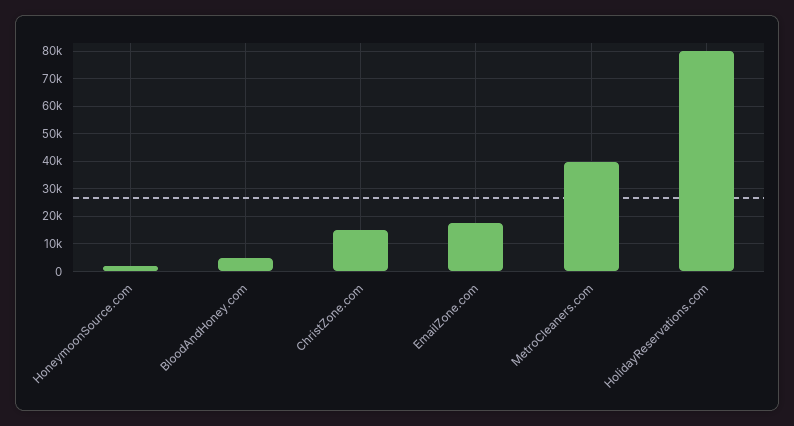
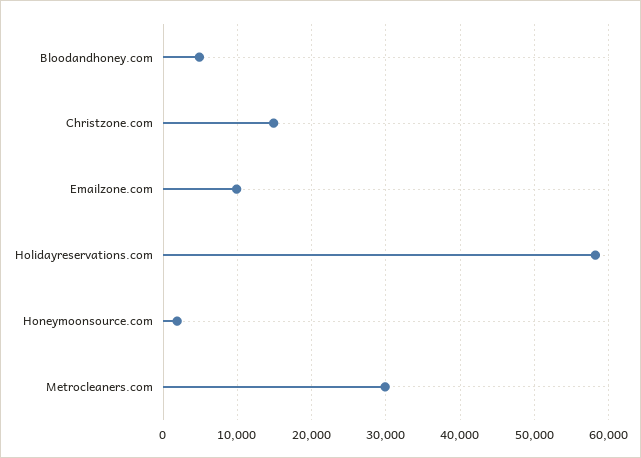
  {
    "HoneymoonSource.com": 2000,
    "BloodAndHoney.com": 5000,
    "ChristZone.com": 15000,
-   "EmailZone.com": 17500,
+   "EmailZone.com": 10000,
-   "MetroCleaners.com": 40000,
+   "MetroCleaners.com": 30000,
-   "HolidayReservations.com": 80000
+   "HolidayReservations.com": 58000
  }

